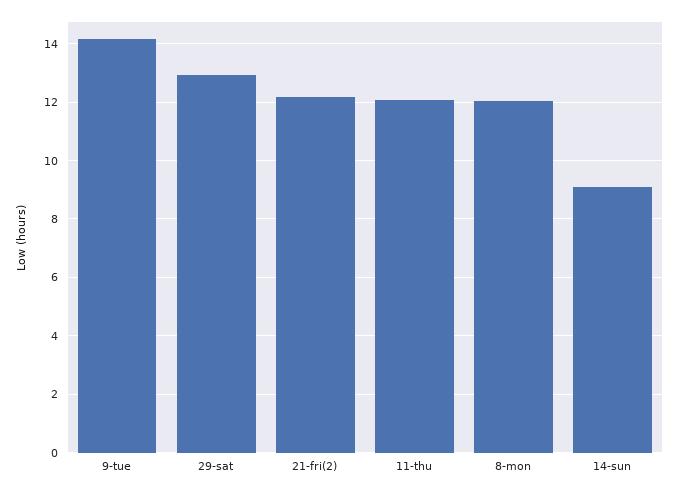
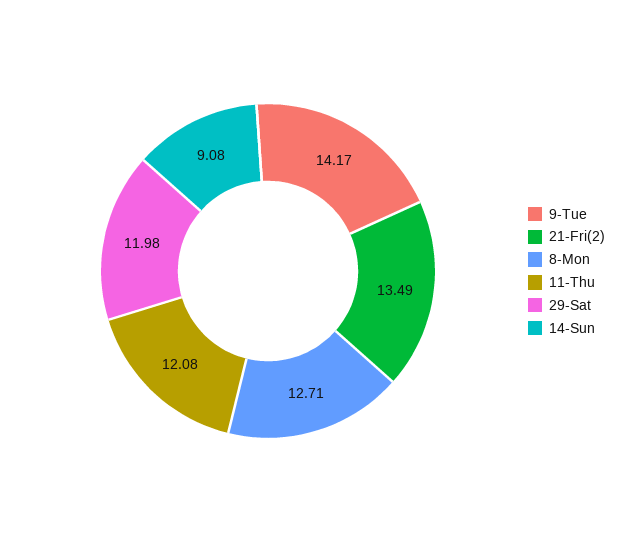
  {
    "9-tue": 14.17,
-   "29-sat": 13,
+   "29-sat": 11.98,
-   "21-fri(2)": 12.25,
+   "21-fri(2)": 13.49,
    "11-thu": 12.08,
-   "8-mon": 12,
+   "8-mon": 12.71,
    "14-sun": 9.08
  }

